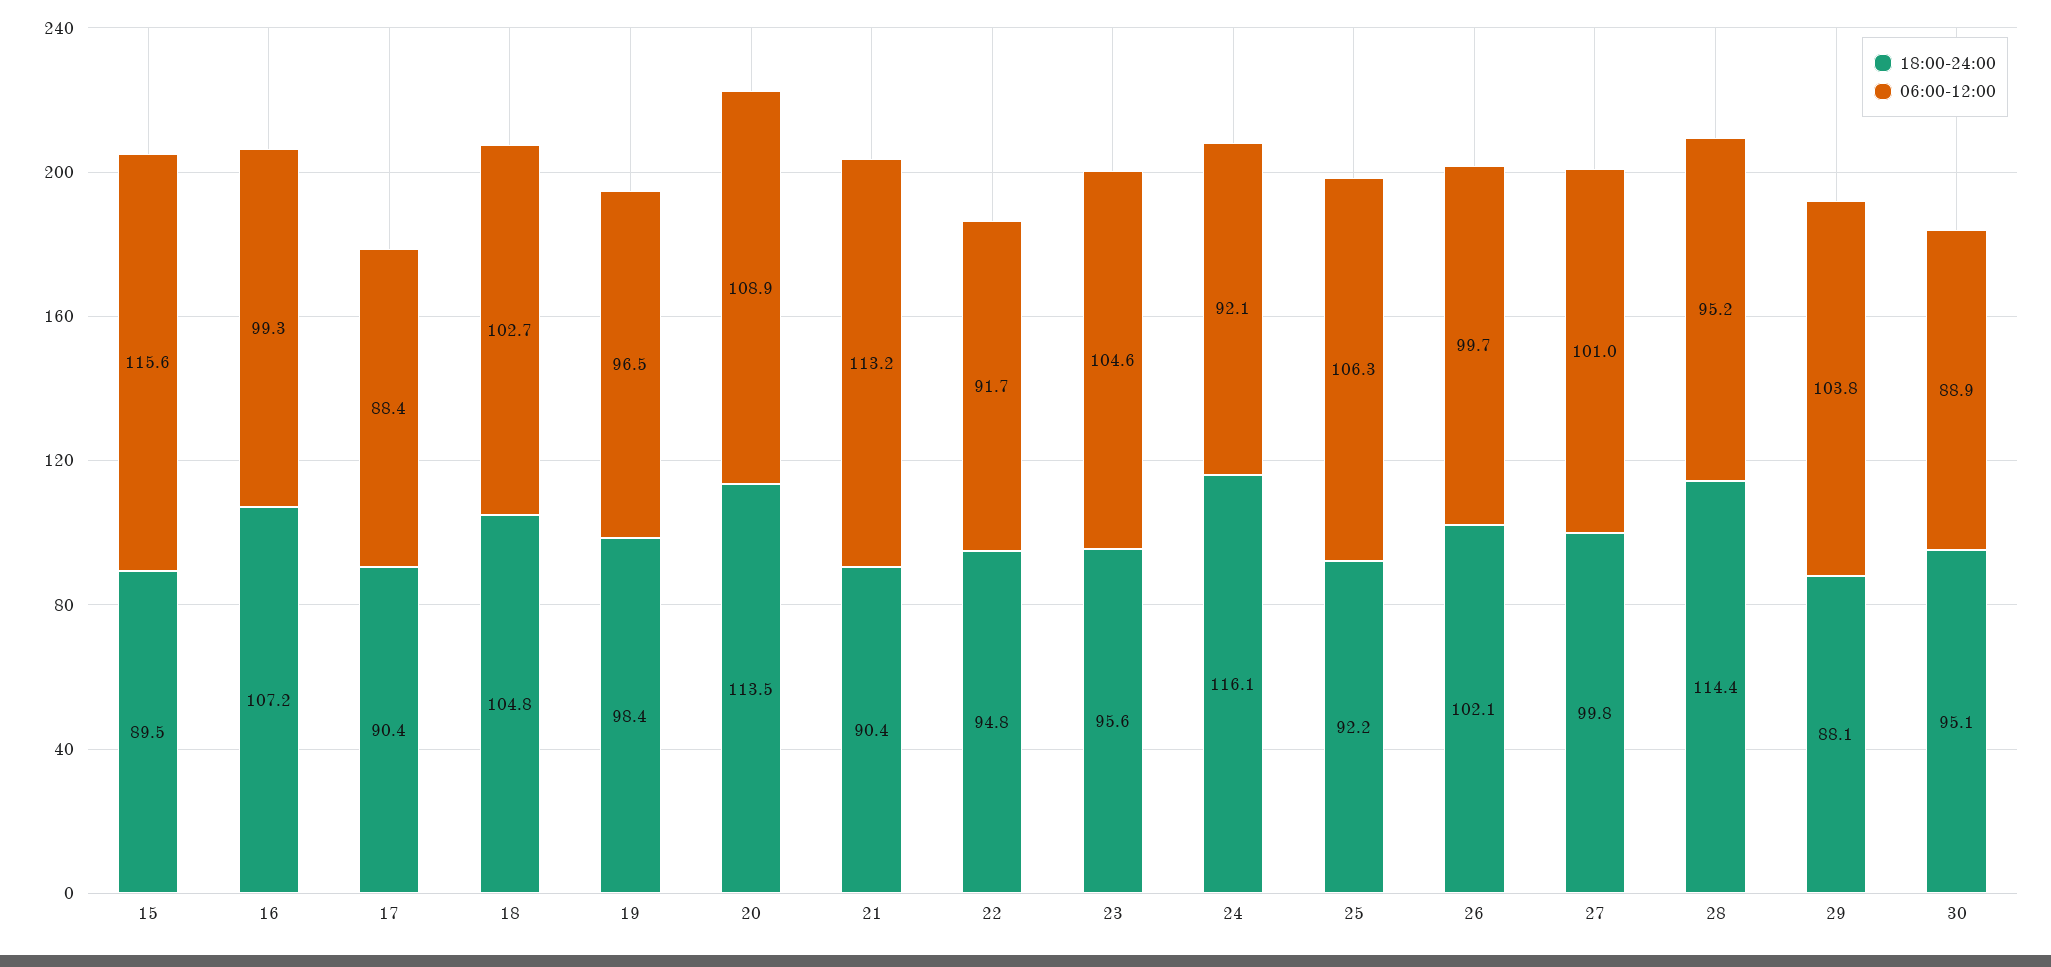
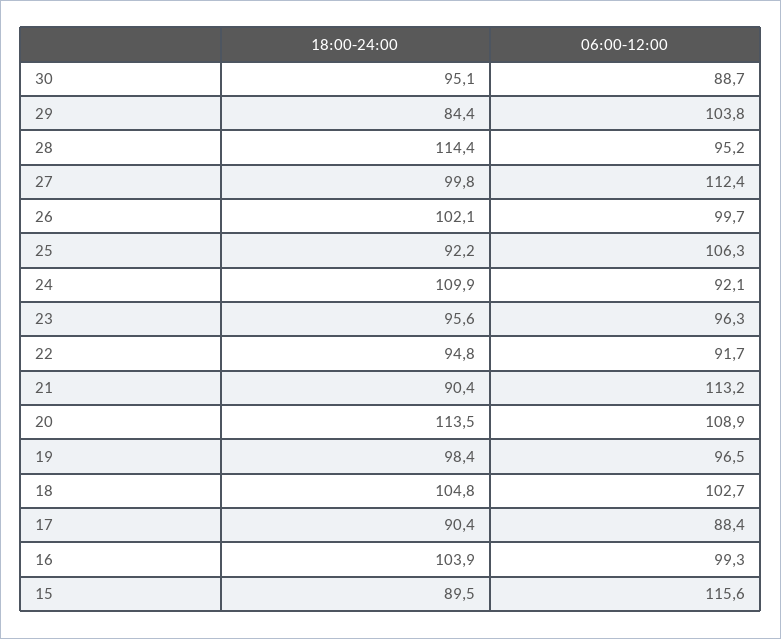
  {
    "18:00-24:00": {
      "15": 89.5,
-     "16": 107.2,
+     "16": 103.9,
      "17": 90.4,
      "18": 104.8,
      "19": 98.4,
      "20": 113.5,
      "21": 90.4,
      "22": 94.8,
      "23": 95.6,
-     "24": 116.1,
+     "24": 109.9,
      "25": 92.2,
      "26": 102.1,
      "27": 99.8,
      "28": 114.4,
-     "29": 88.1,
+     "29": 84.4,
      "30": 95.1
    },
    "06:00-12:00": {
      "15": 115.6,
      "16": 99.3,
      "17": 88.4,
      "18": 102.7,
      "19": 96.5,
      "20": 108.9,
      "21": 113.2,
      "22": 91.7,
-     "23": 104.6,
+     "23": 96.3,
      "24": 92.1,
      "25": 106.3,
      "26": 99.7,
-     "27": 101,
+     "27": 112.4,
      "28": 95.2,
      "29": 103.8,
-     "30": 88.9
+     "30": 88.7
    }
  }

